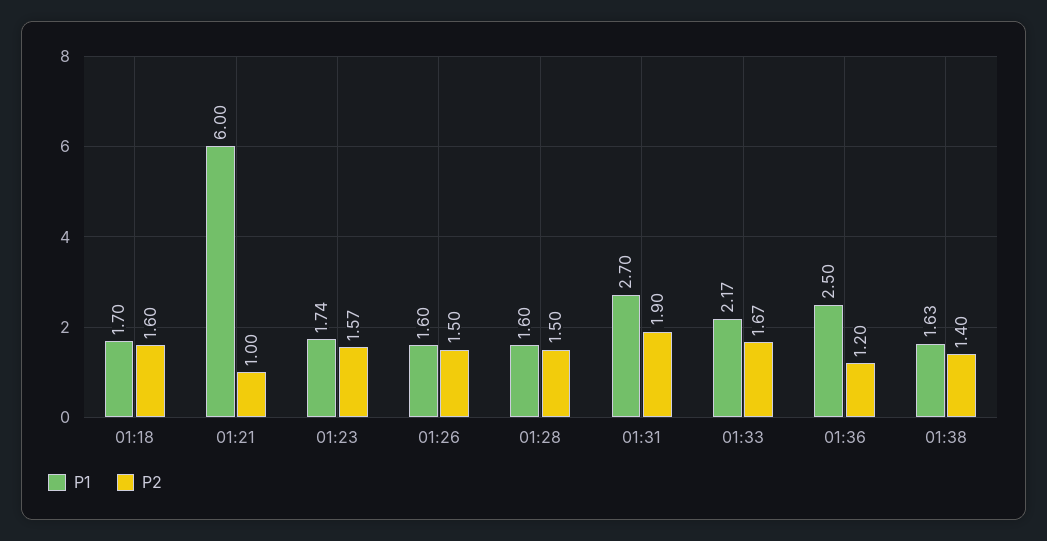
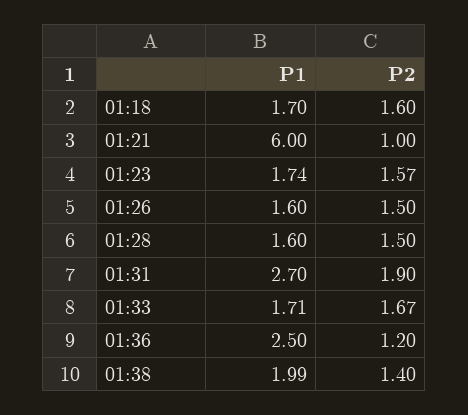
  {
    "P1": {
      "01:18": 1.7,
      "01:21": 6,
      "01:23": 1.74,
      "01:26": 1.6,
      "01:28": 1.6,
      "01:31": 2.7,
-     "01:33": 2.17,
+     "01:33": 1.71,
      "01:36": 2.5,
-     "01:38": 1.63
+     "01:38": 1.99
    },
    "P2": {
      "01:18": 1.6,
      "01:21": 1,
      "01:23": 1.57,
      "01:26": 1.5,
      "01:28": 1.5,
      "01:31": 1.9,
      "01:33": 1.67,
      "01:36": 1.2,
      "01:38": 1.4
    }
  }

